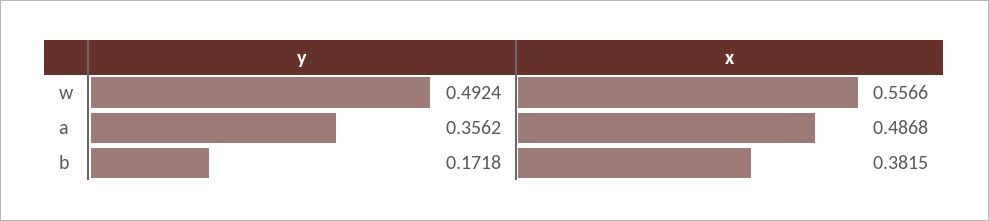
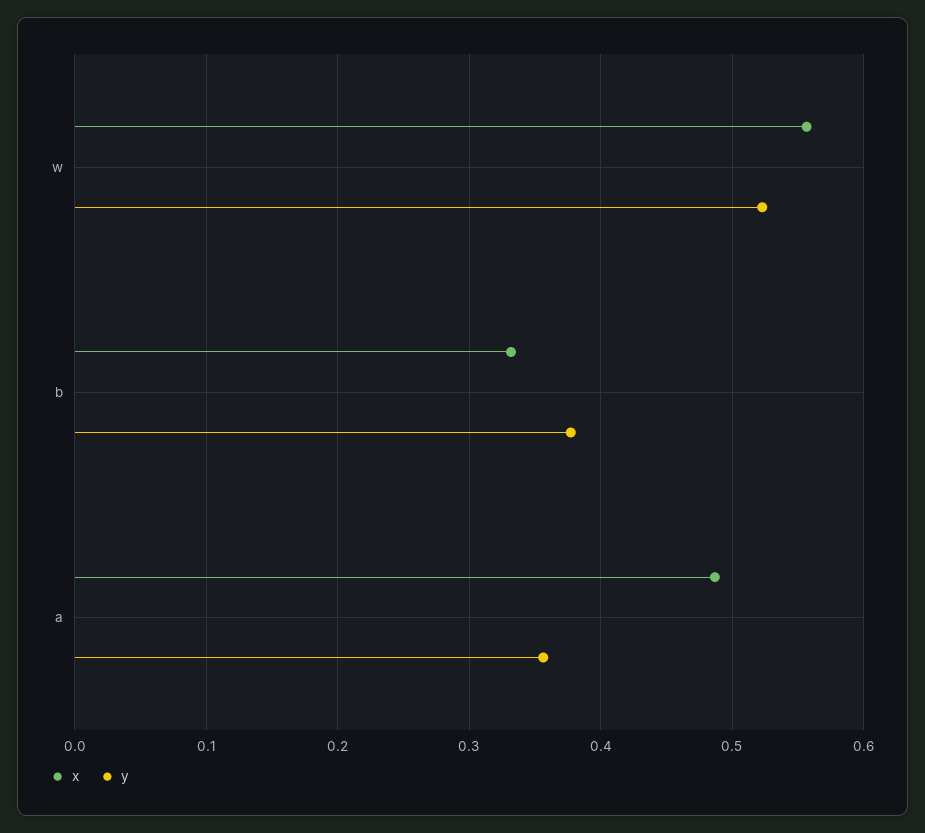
  {
    "y": {
-     "w": 0.4924,
+     "w": 0.52,
      "a": 0.3562,
-     "b": 0.1718
+     "b": 0.38
    },
    "x": {
      "w": 0.5566,
      "a": 0.4868,
-     "b": 0.3815
+     "b": 0.33
    }
  }

